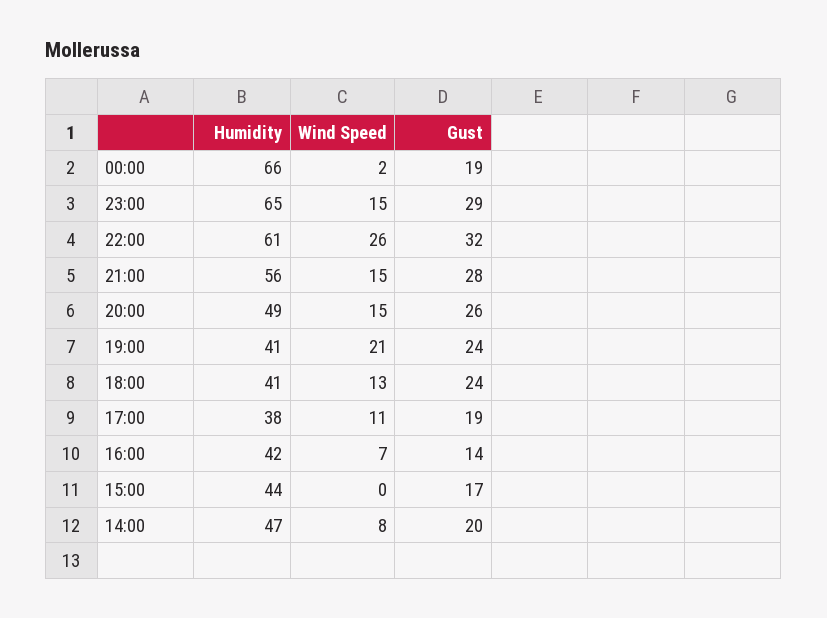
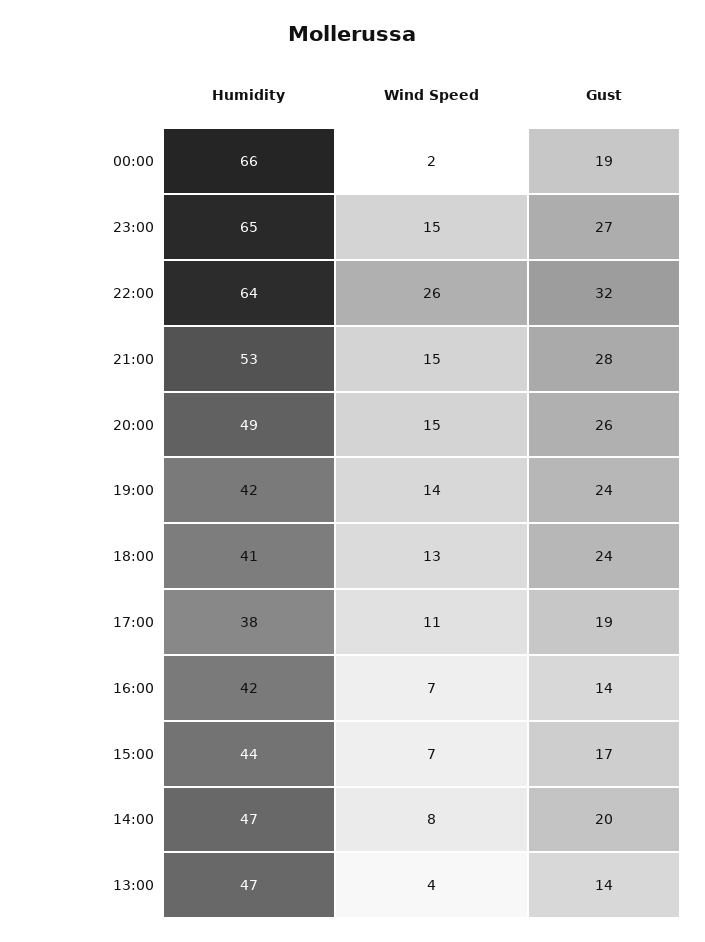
  {
    "Humidity": {
      "00:00": 66,
      "23:00": 65,
-     "22:00": 61,
+     "22:00": 64,
-     "21:00": 56,
+     "21:00": 53,
      "20:00": 49,
-     "19:00": 41,
+     "19:00": 42,
      "18:00": 41,
      "17:00": 38,
      "16:00": 42,
      "15:00": 44,
-     "14:00": 47
+     "14:00": 47,
+     "13:00": 47
    },
    "Wind Speed": {
      "00:00": 2,
      "23:00": 15,
      "22:00": 26,
      "21:00": 15,
      "20:00": 15,
-     "19:00": 21,
+     "19:00": 14,
      "18:00": 13,
      "17:00": 11,
      "16:00": 7,
-     "15:00": 0,
+     "15:00": 7,
-     "14:00": 8
+     "14:00": 8,
+     "13:00": 4
    },
    "Gust": {
      "00:00": 19,
-     "23:00": 29,
+     "23:00": 27,
      "22:00": 32,
      "21:00": 28,
      "20:00": 26,
      "19:00": 24,
      "18:00": 24,
      "17:00": 19,
      "16:00": 14,
      "15:00": 17,
-     "14:00": 20
+     "14:00": 20,
+     "13:00": 14
    }
  }

